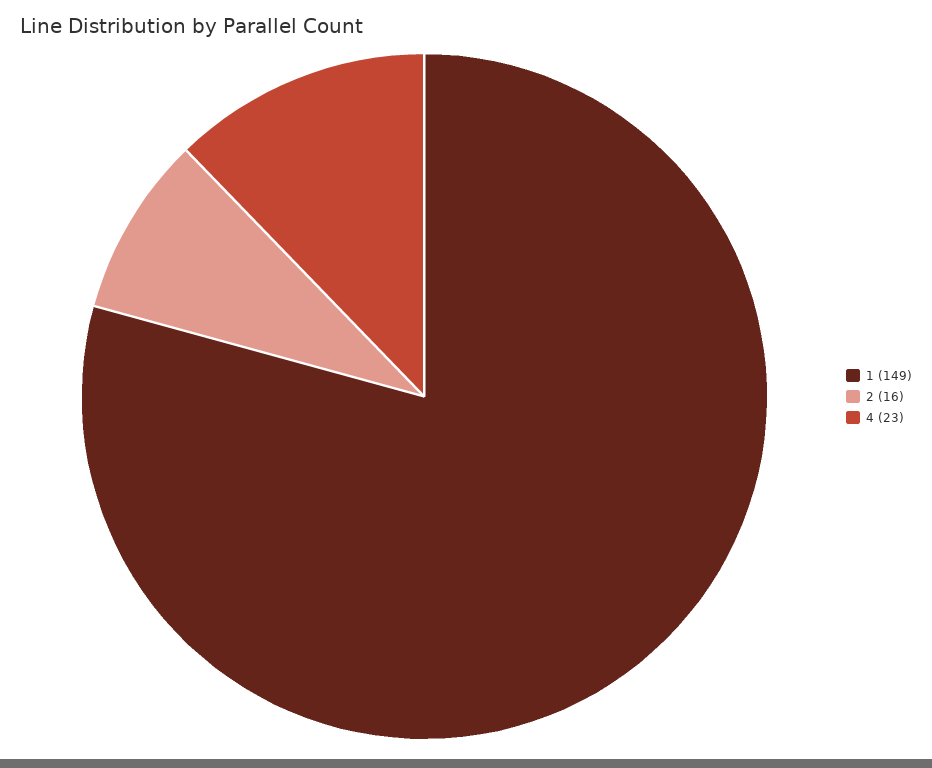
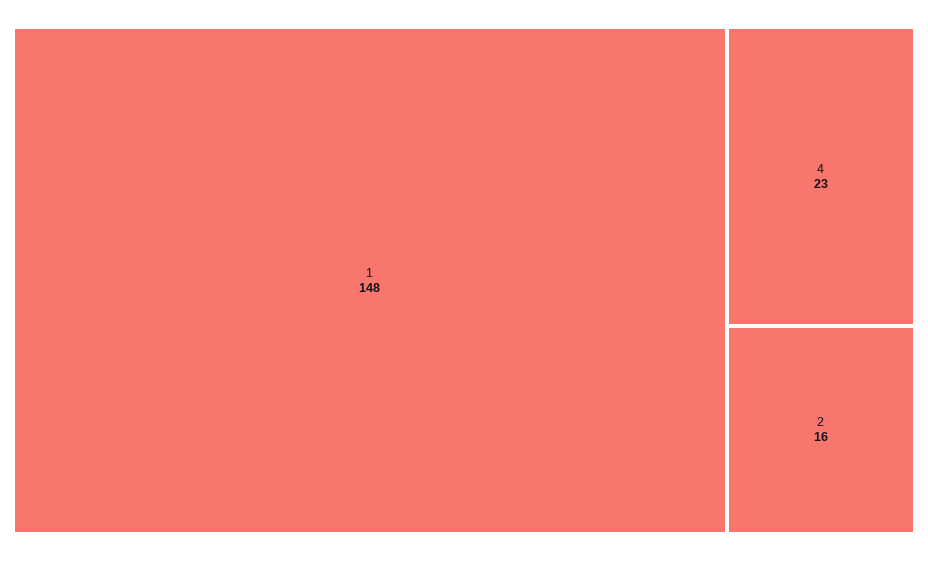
  {
-   "1": 149,
+   "1": 148,
    "2": 16,
    "4": 23
  }

